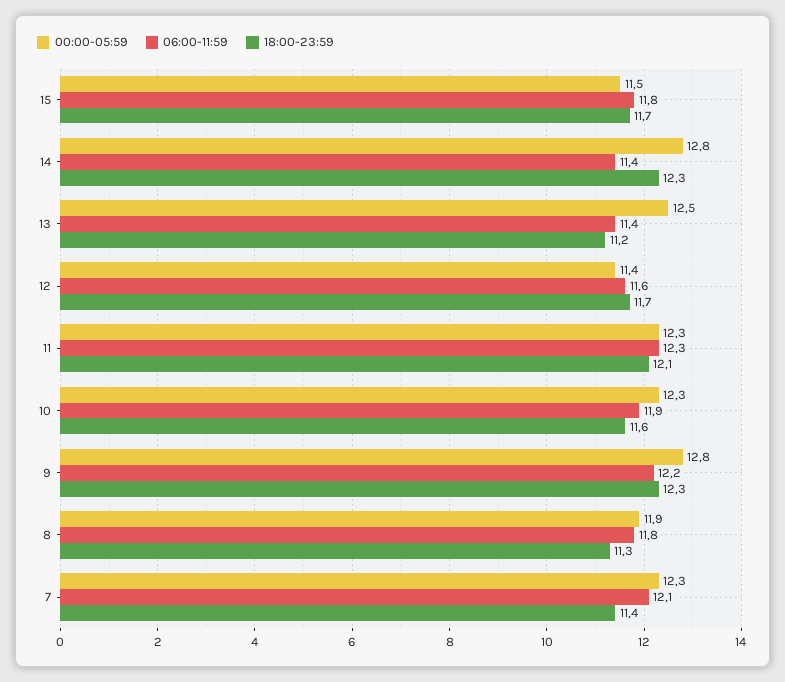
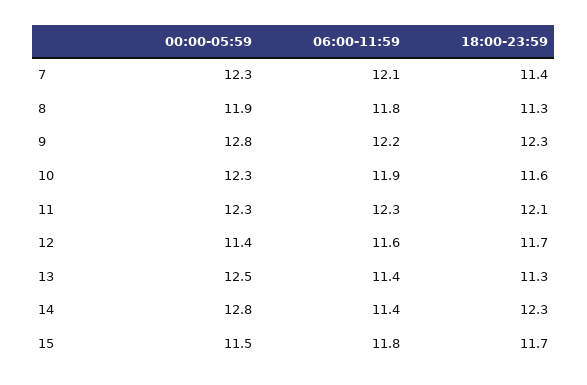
  {
    "00:00-05:59": {
      "15": 11.5,
      "14": 12.8,
      "13": 12.5,
      "12": 11.4,
      "11": 12.3,
      "10": 12.3,
      "9": 12.8,
      "8": 11.9,
      "7": 12.3
    },
    "06:00-11:59": {
      "15": 11.8,
      "14": 11.4,
      "13": 11.4,
      "12": 11.6,
      "11": 12.3,
      "10": 11.9,
      "9": 12.2,
      "8": 11.8,
      "7": 12.1
    },
    "18:00-23:59": {
      "15": 11.7,
      "14": 12.3,
-     "13": 11.2,
+     "13": 11.3,
      "12": 11.7,
      "11": 12.1,
      "10": 11.6,
      "9": 12.3,
      "8": 11.3,
      "7": 11.4
    }
  }

